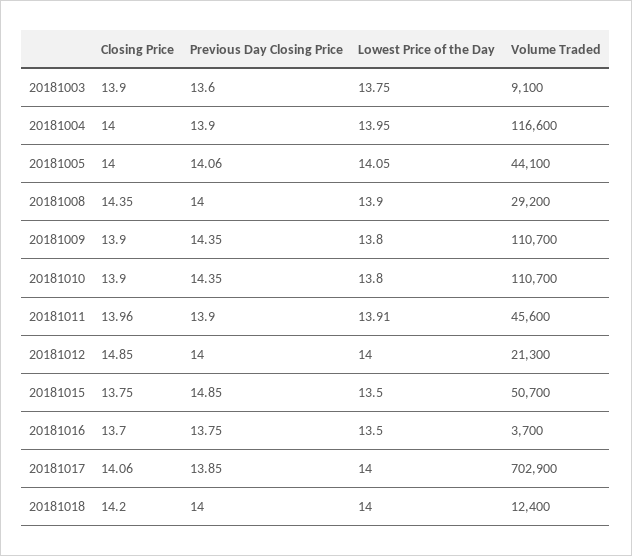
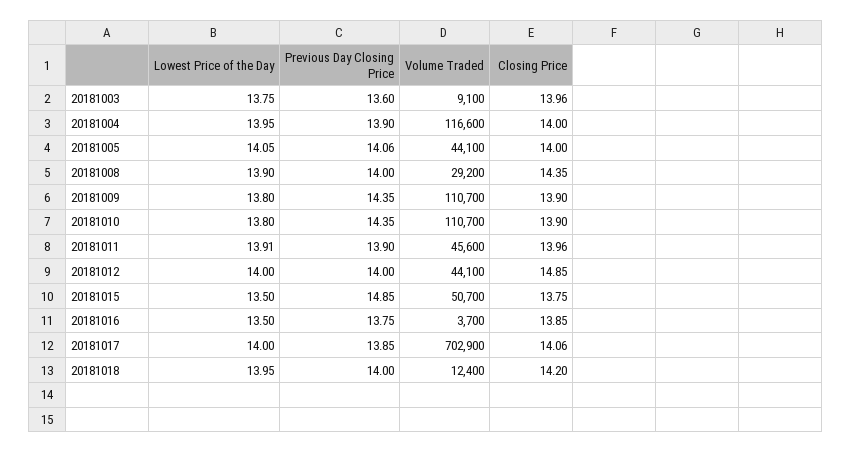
  {
    "Closing Price": {
-     "20181003": 13.9,
+     "20181003": 13.96,
      "20181004": 14,
      "20181005": 14,
      "20181008": 14.35,
      "20181009": 13.9,
      "20181010": 13.9,
      "20181011": 13.96,
      "20181012": 14.85,
      "20181015": 13.75,
-     "20181016": 13.7,
+     "20181016": 13.85,
      "20181017": 14.06,
      "20181018": 14.2
    },
    "Previous Day Closing Price": {
      "20181003": 13.6,
      "20181004": 13.9,
      "20181005": 14.06,
      "20181008": 14,
      "20181009": 14.35,
      "20181010": 14.35,
      "20181011": 13.9,
      "20181012": 14,
      "20181015": 14.85,
      "20181016": 13.75,
      "20181017": 13.85,
      "20181018": 14
    },
    "Lowest Price of the Day": {
      "20181003": 13.75,
      "20181004": 13.95,
      "20181005": 14.05,
      "20181008": 13.9,
      "20181009": 13.8,
      "20181010": 13.8,
      "20181011": 13.91,
      "20181012": 14,
      "20181015": 13.5,
      "20181016": 13.5,
      "20181017": 14,
-     "20181018": 14
+     "20181018": 13.95
    },
    "Volume Traded": {
      "20181003": 9100,
      "20181004": 116600,
      "20181005": 44100,
      "20181008": 29200,
      "20181009": 110700,
      "20181010": 110700,
      "20181011": 45600,
-     "20181012": 21300,
+     "20181012": 44100,
      "20181015": 50700,
      "20181016": 3700,
      "20181017": 702900,
      "20181018": 12400
    }
  }

